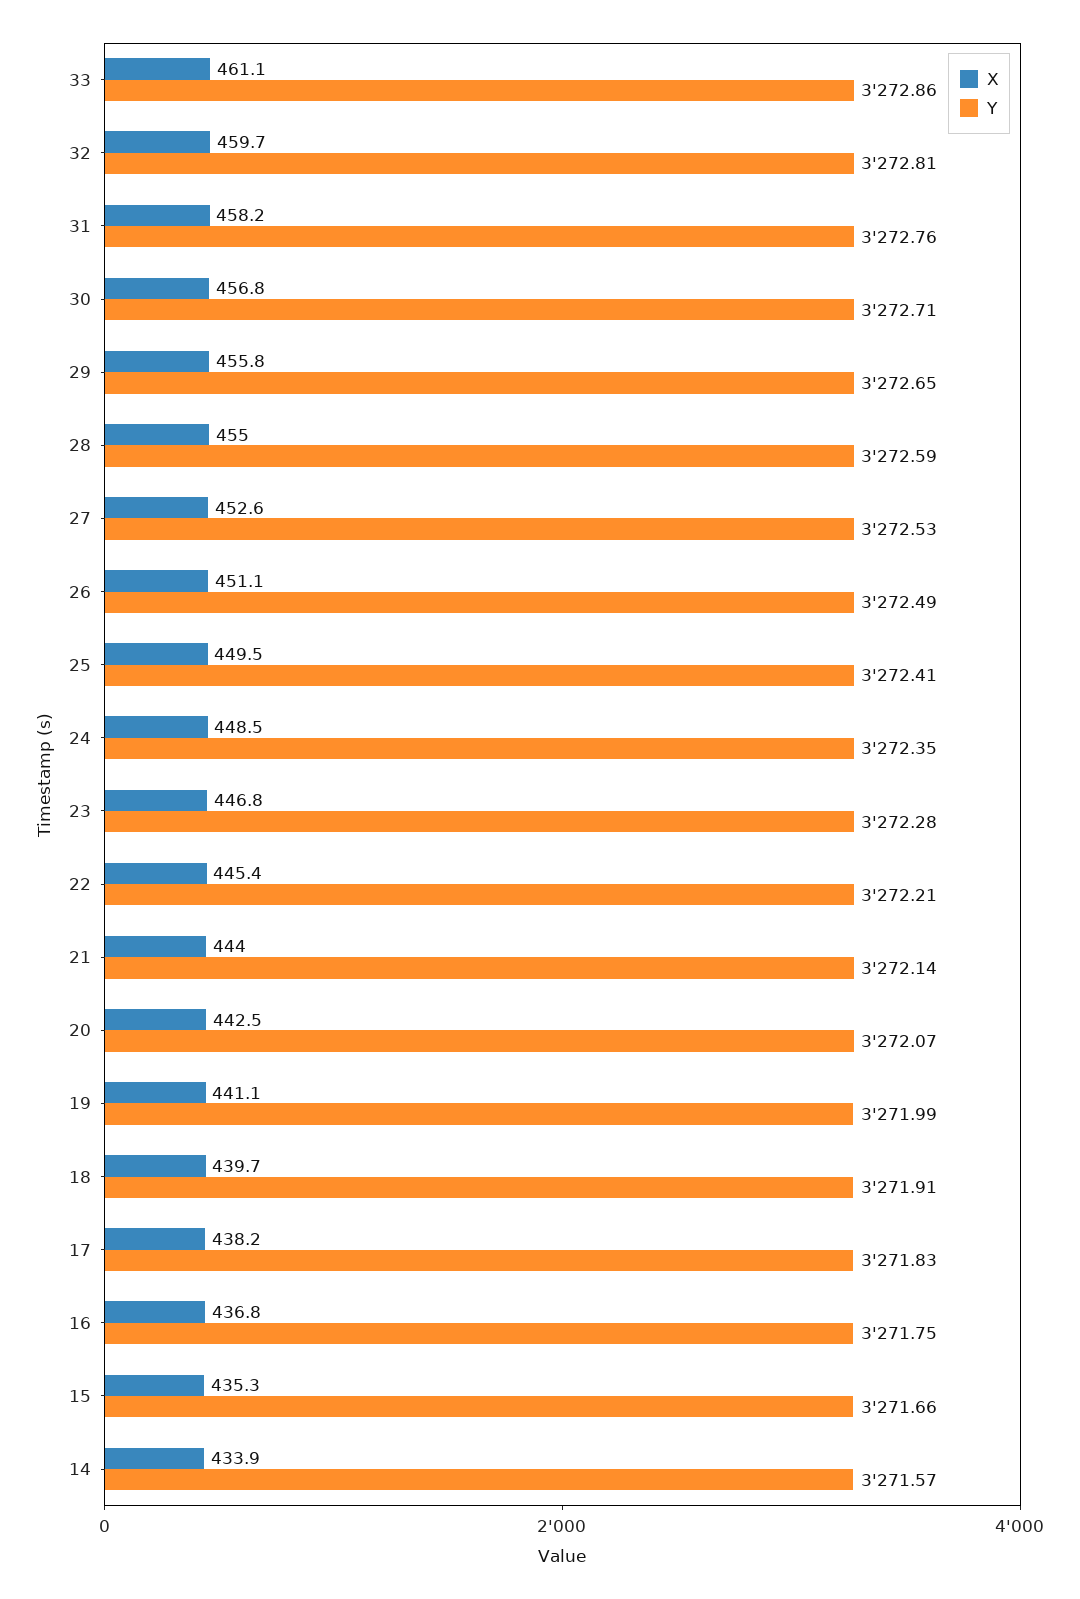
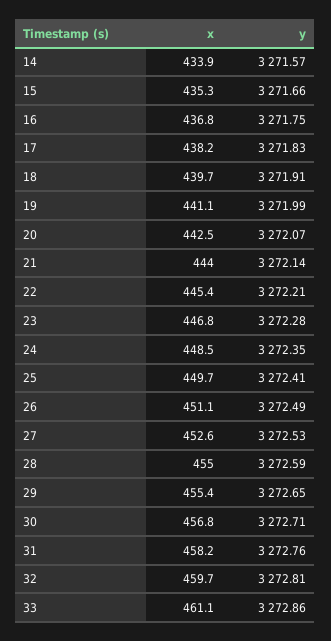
  {
    "X": {
      "33": 461.1,
      "32": 459.7,
      "31": 458.2,
      "30": 456.8,
-     "29": 455.8,
+     "29": 455.4,
      "28": 455,
      "27": 452.6,
      "26": 451.1,
-     "25": 449.5,
+     "25": 449.7,
      "24": 448.5,
      "23": 446.8,
      "22": 445.4,
      "21": 444,
      "20": 442.5,
      "19": 441.1,
      "18": 439.7,
      "17": 438.2,
      "16": 436.8,
      "15": 435.3,
      "14": 433.9
    },
    "Y": {
      "33": 3272.86,
      "32": 3272.81,
      "31": 3272.76,
      "30": 3272.71,
      "29": 3272.65,
      "28": 3272.59,
      "27": 3272.53,
      "26": 3272.49,
      "25": 3272.41,
      "24": 3272.35,
      "23": 3272.28,
      "22": 3272.21,
      "21": 3272.14,
      "20": 3272.07,
      "19": 3271.99,
      "18": 3271.91,
      "17": 3271.83,
      "16": 3271.75,
      "15": 3271.66,
      "14": 3271.57
    }
  }

